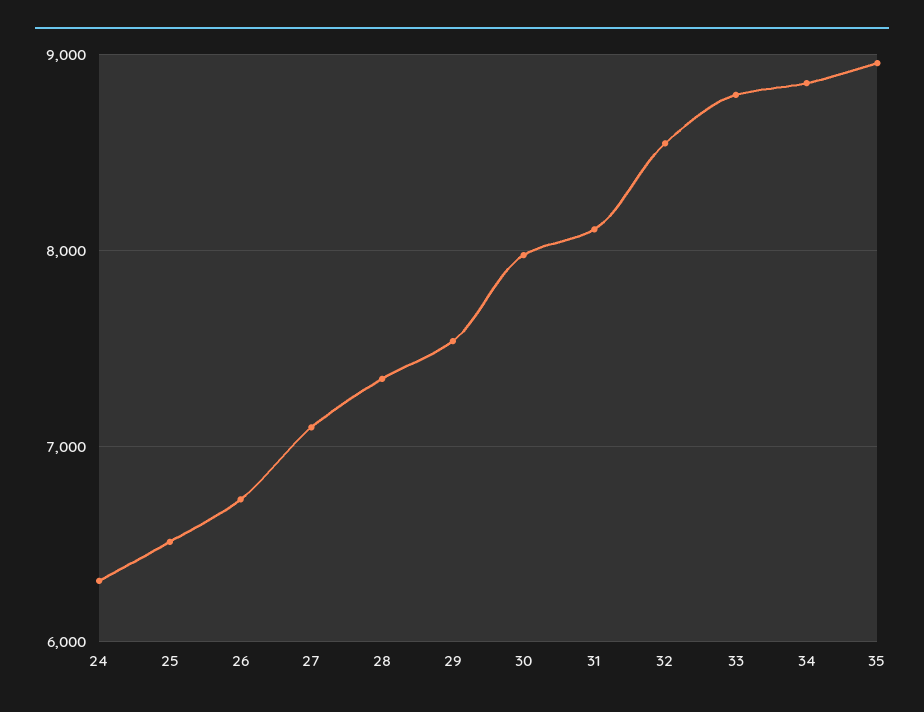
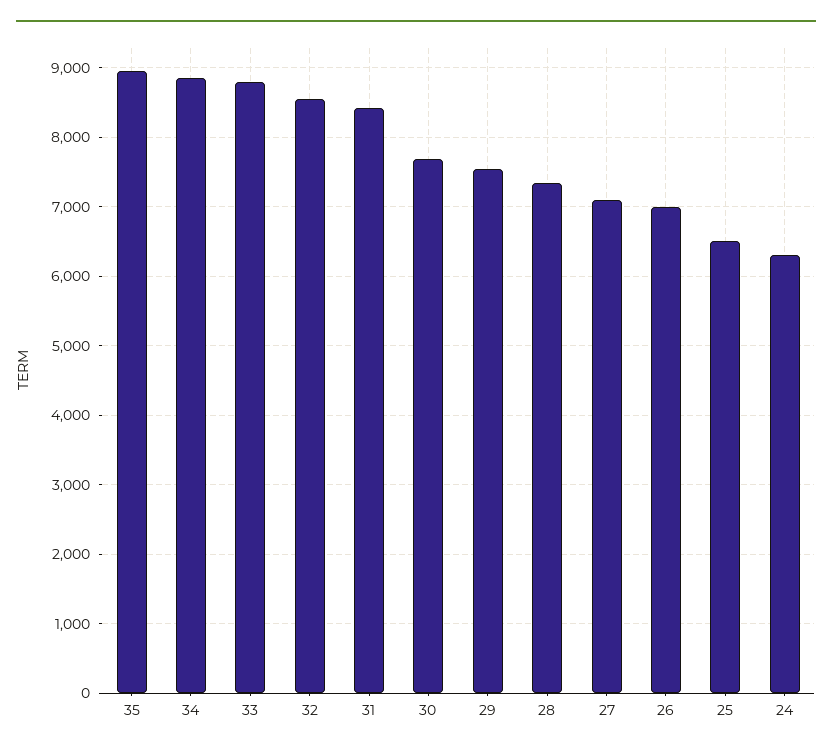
  {
    "24": 6300,
    "25": 6500,
-   "26": 6700,
+   "26": 7000,
    "27": 7100,
    "28": 7300,
    "29": 7500,
-   "30": 8000,
+   "30": 7700,
-   "31": 8100,
+   "31": 8400,
    "32": 8500,
    "33": 8800,
    "34": 8900,
    "35": 9000
  }

